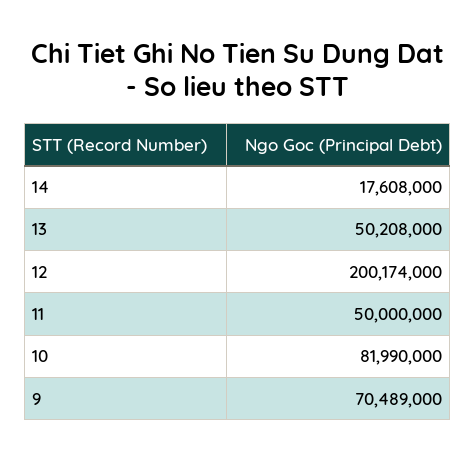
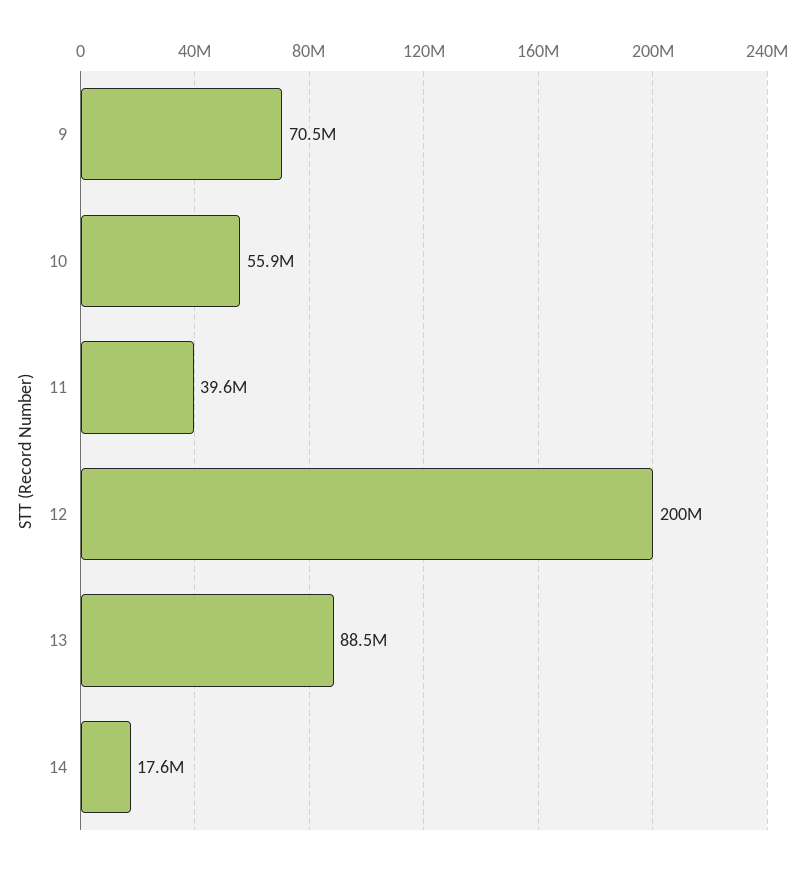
  {
    "14": 17608000,
-   "13": 50208000,
+   "13": 88500000,
    "12": 200174000,
-   "11": 50000000,
+   "11": 39600000,
-   "10": 81990000,
+   "10": 55900000,
    "9": 70489000
  }

